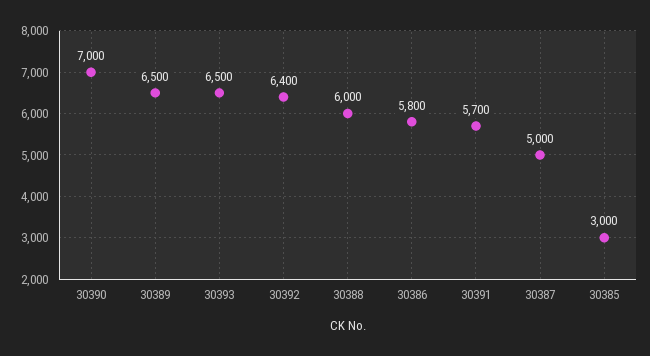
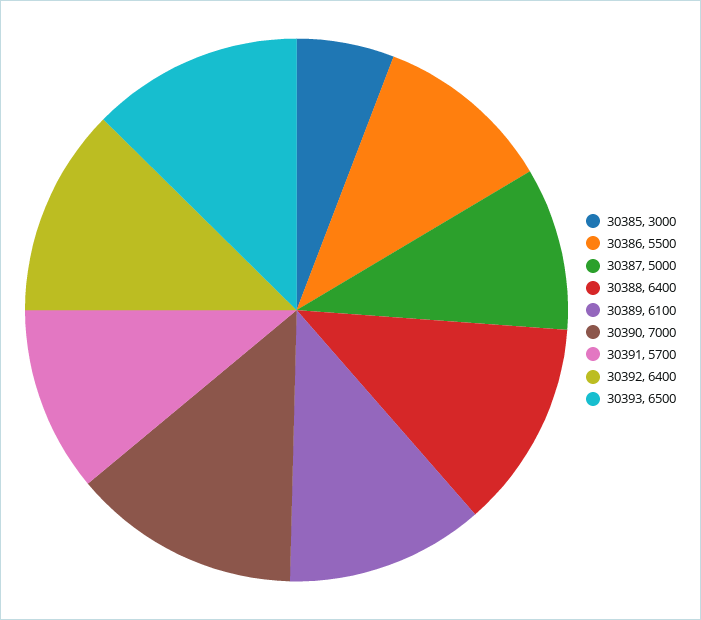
  {
    "30390": 7000,
-   "30389": 6500,
+   "30389": 6100,
    "30393": 6500,
    "30392": 6400,
-   "30388": 6000,
+   "30388": 6400,
-   "30386": 5800,
+   "30386": 5500,
    "30391": 5700,
    "30387": 5000,
    "30385": 3000
  }

